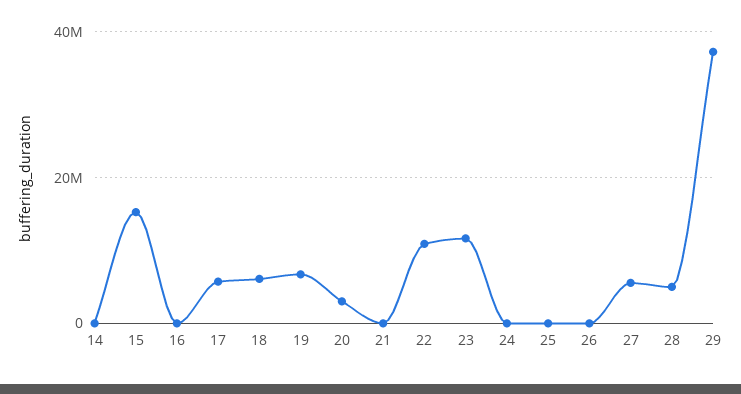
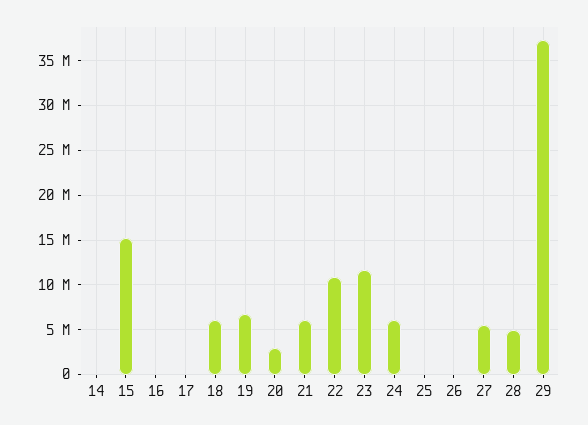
  {
    "14": 0,
    "15": 15000000,
    "16": 0,
-   "17": 6000000,
+   "17": 0,
    "18": 6000000,
    "19": 7000000,
    "20": 3000000,
-   "21": 0,
+   "21": 6000000,
    "22": 11000000,
    "23": 12000000,
-   "24": 0,
+   "24": 6000000,
    "25": 0,
    "26": 0,
    "27": 6000000,
    "28": 5000000,
    "29": 37000000
  }

